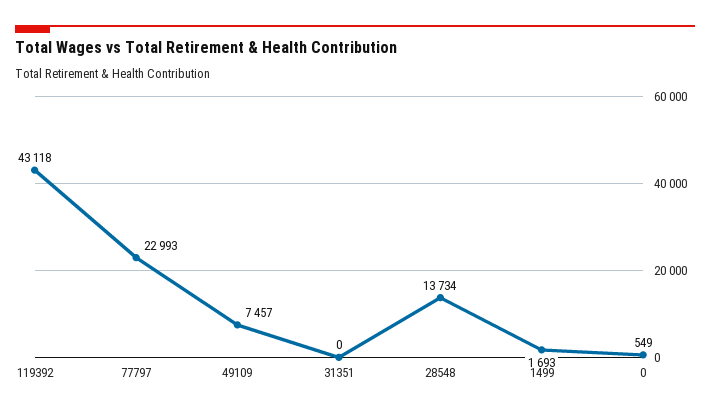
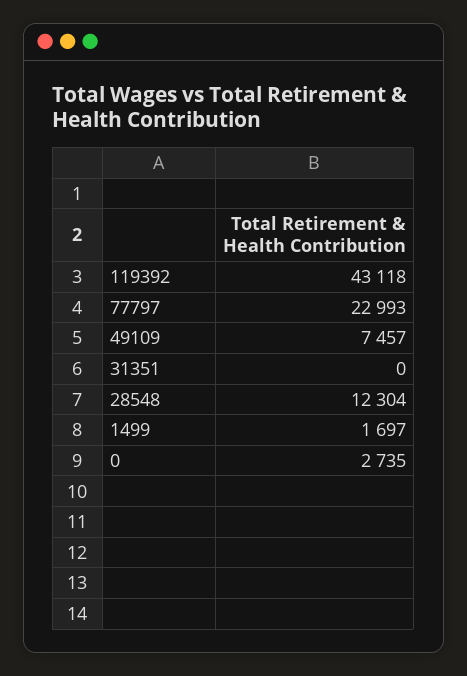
  {
    "119392": 43118,
    "77797": 22993,
    "49109": 7457,
    "31351": 0,
-   "28548": 13734,
+   "28548": 12304,
-   "1499": 1693,
+   "1499": 1697,
-   "0": 549
+   "0": 2735
  }

